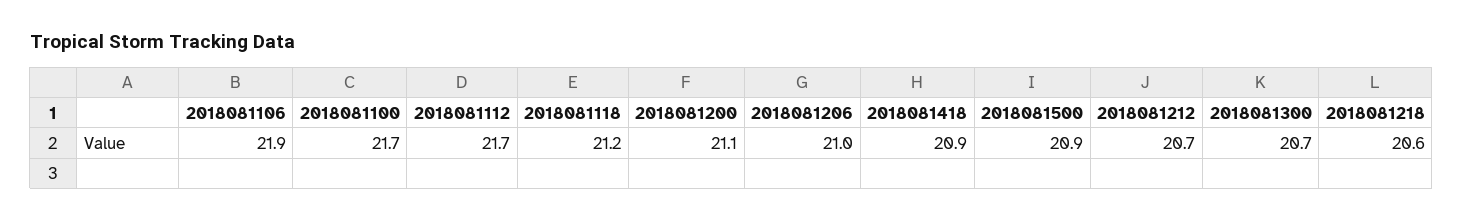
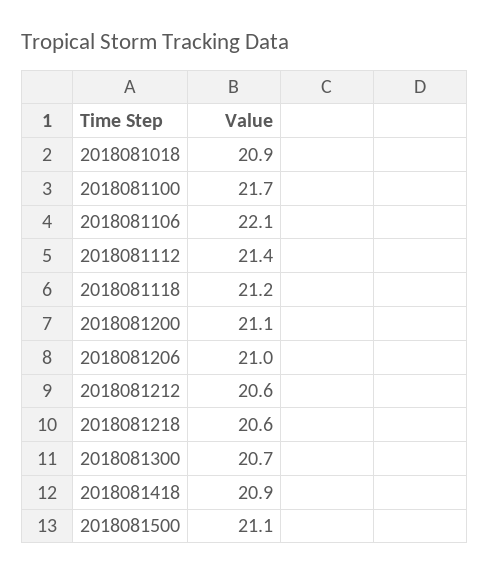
  {
-   "2018081106": 21.9,
+   "2018081106": 22.1,
    "2018081100": 21.7,
-   "2018081112": 21.7,
+   "2018081112": 21.4,
    "2018081118": 21.2,
    "2018081200": 21.1,
    "2018081206": 21,
    "2018081418": 20.9,
-   "2018081500": 20.9,
+   "2018081500": 21.1,
-   "2018081212": 20.7,
+   "2018081212": 20.6,
    "2018081300": 20.7,
-   "2018081218": 20.6
+   "2018081218": 20.6,
+   "2018081018": 20.9
  }

